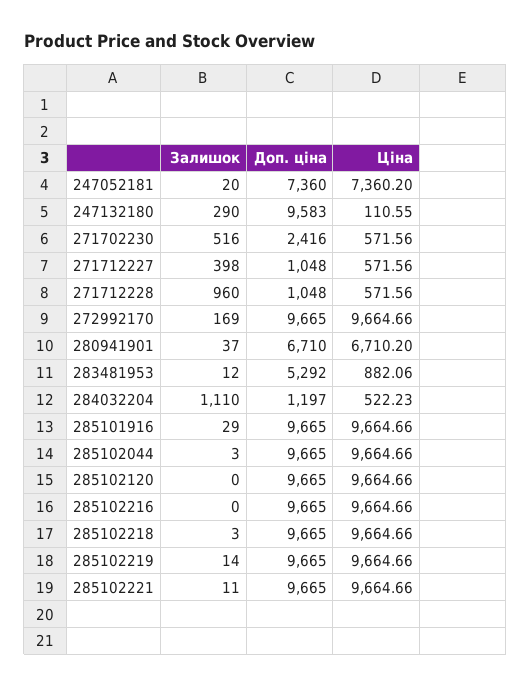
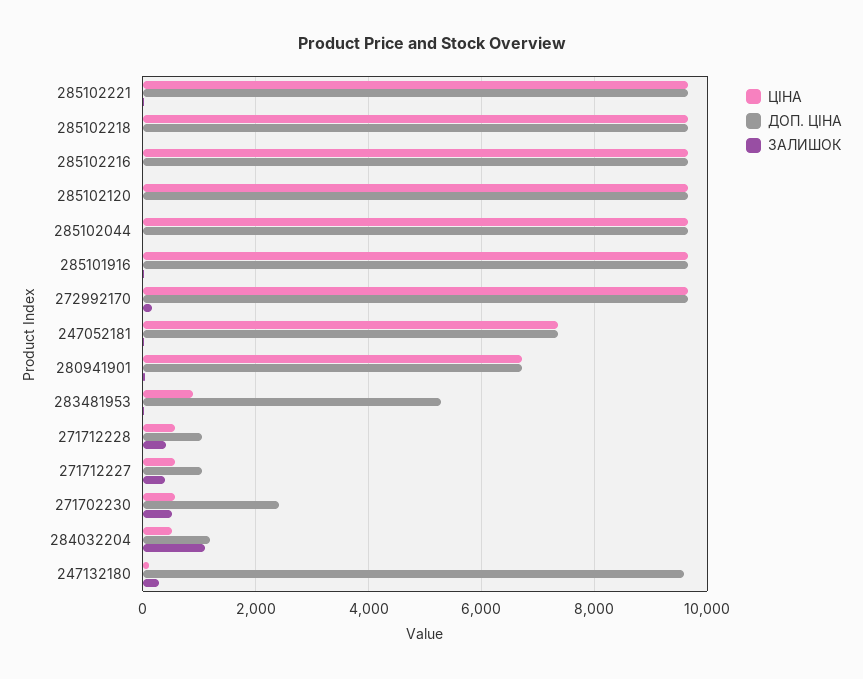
  {
    "Залишок": {
      "247052181": 20,
      "247132180": 290,
      "271702230": 516,
      "271712227": 398,
-     "271712228": 960,
+     "271712228": 400,
      "272992170": 169,
      "280941901": 37,
      "283481953": 12,
      "284032204": 1110,
      "285101916": 29,
      "285102044": 3,
      "285102120": 0,
      "285102216": 0,
      "285102218": 3,
-     "285102219": 14,
      "285102221": 11
    },
    "Доп. ціна": {
      "247052181": 7360,
      "247132180": 9583,
      "271702230": 2416,
      "271712227": 1048,
      "271712228": 1048,
      "272992170": 9665,
      "280941901": 6710,
      "283481953": 5292,
      "284032204": 1197,
      "285101916": 9665,
      "285102044": 9665,
      "285102120": 9665,
      "285102216": 9665,
      "285102218": 9665,
-     "285102219": 9665,
      "285102221": 9665
    },
    "Ціна": {
      "247052181": 7360.2,
      "247132180": 110.55,
      "271702230": 571.56,
      "271712227": 571.56,
      "271712228": 571.56,
      "272992170": 9664.66,
      "280941901": 6710.2,
      "283481953": 882.06,
      "284032204": 522.23,
      "285101916": 9664.66,
      "285102044": 9664.66,
      "285102120": 9664.66,
      "285102216": 9664.66,
      "285102218": 9664.66,
-     "285102219": 9664.66,
      "285102221": 9664.66
    }
  }

